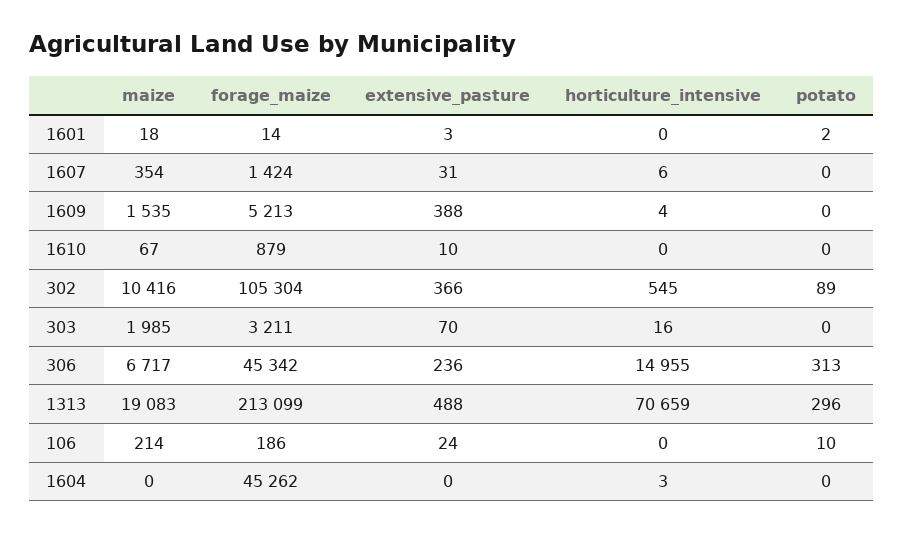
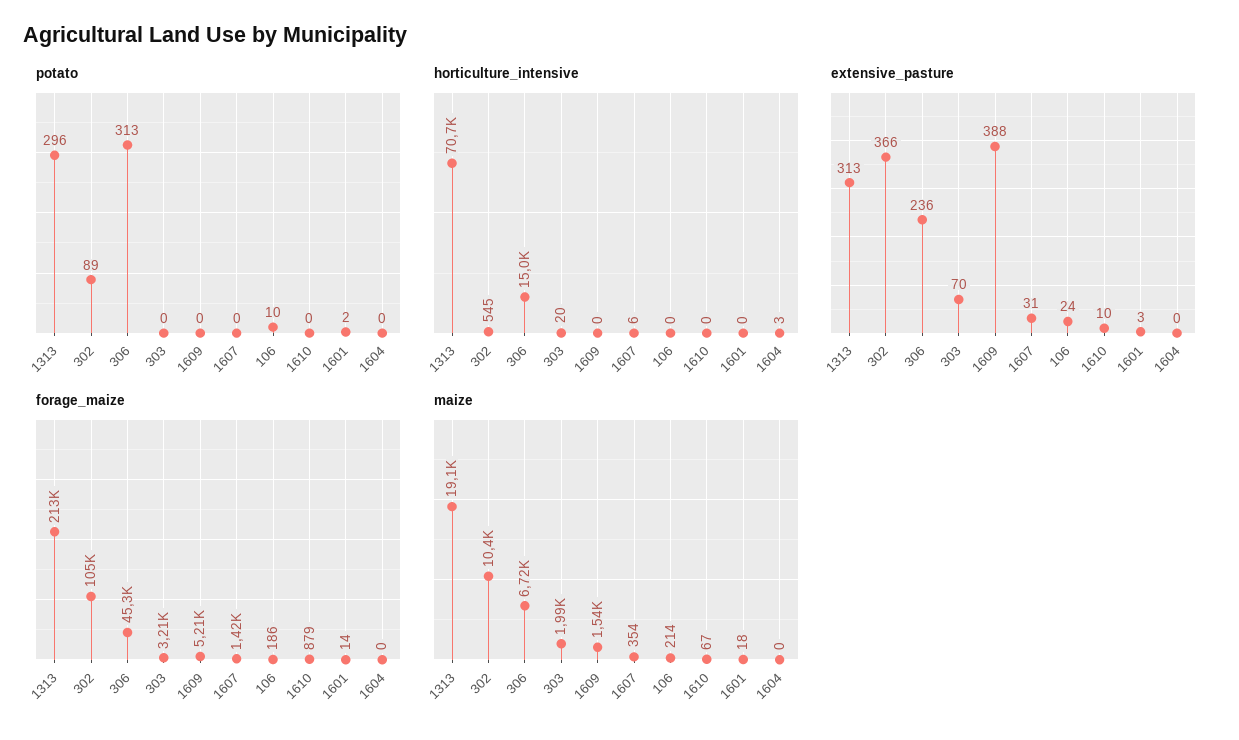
  {
    "maize": {
      "1601": 18,
      "1607": 354,
      "1609": 1535,
      "1610": 67,
      "302": 10416,
      "303": 1985,
      "306": 6717,
      "1313": 19083,
      "106": 214,
      "1604": 0
    },
    "forage_maize": {
      "1601": 14,
      "1607": 1424,
      "1609": 5213,
      "1610": 879,
      "302": 105304,
      "303": 3211,
      "306": 45342,
      "1313": 213099,
      "106": 186,
-     "1604": 45262
+     "1604": 0
    },
    "extensive_pasture": {
      "1601": 3,
      "1607": 31,
      "1609": 388,
      "1610": 10,
      "302": 366,
      "303": 70,
      "306": 236,
-     "1313": 488,
+     "1313": 313,
      "106": 24,
      "1604": 0
    },
    "horticulture_intensive": {
      "1601": 0,
      "1607": 6,
-     "1609": 4,
+     "1609": 0,
      "1610": 0,
      "302": 545,
-     "303": 16,
+     "303": 20,
      "306": 14955,
      "1313": 70659,
      "106": 0,
      "1604": 3
    },
    "potato": {
      "1601": 2,
      "1607": 0,
      "1609": 0,
      "1610": 0,
      "302": 89,
      "303": 0,
      "306": 313,
      "1313": 296,
      "106": 10,
      "1604": 0
    }
  }

